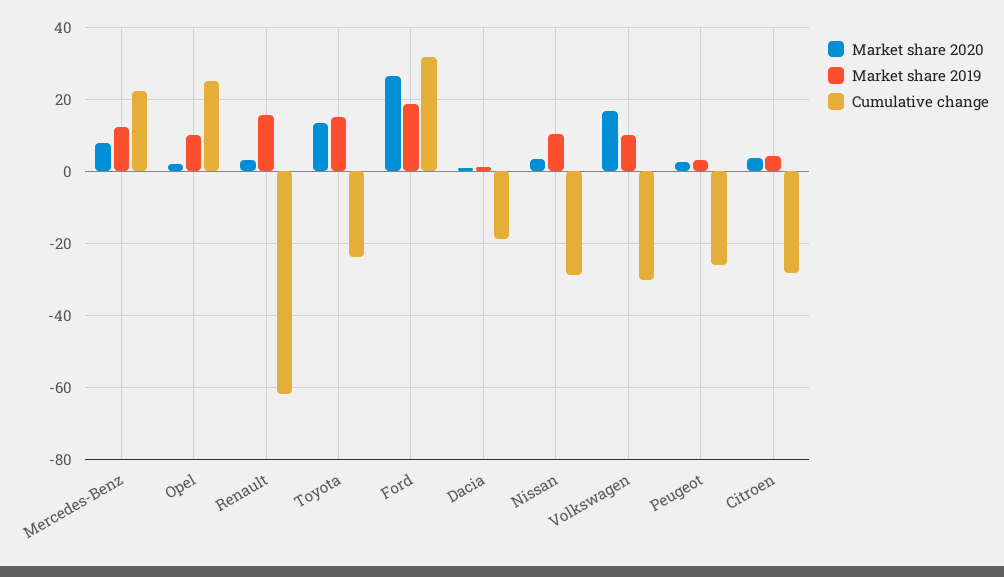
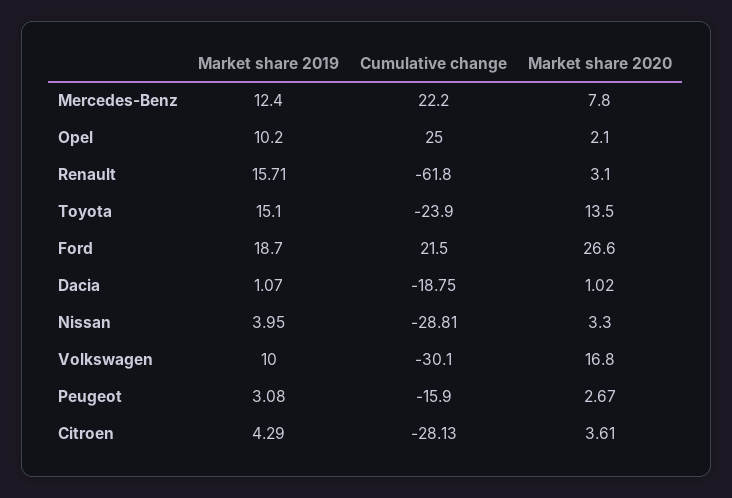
  {
    "Market share 2020": {
      "Mercedes-Benz": 7.8,
      "Opel": 2.1,
      "Renault": 3.1,
      "Toyota": 13.5,
      "Ford": 26.6,
      "Dacia": 1.02,
      "Nissan": 3.3,
      "Volkswagen": 16.8,
      "Peugeot": 2.67,
      "Citroen": 3.61
    },
    "Market share 2019": {
      "Mercedes-Benz": 12.4,
      "Opel": 10.2,
      "Renault": 15.71,
      "Toyota": 15.1,
      "Ford": 18.7,
      "Dacia": 1.07,
-     "Nissan": 10,
+     "Nissan": 3.95,
      "Volkswagen": 10,
      "Peugeot": 3.08,
      "Citroen": 4.29
    },
    "Cumulative change": {
      "Mercedes-Benz": 22.2,
      "Opel": 25,
      "Renault": -61.8,
      "Toyota": -23.9,
-     "Ford": 32,
+     "Ford": 21.5,
      "Dacia": -18.75,
      "Nissan": -28.81,
      "Volkswagen": -30.1,
-     "Peugeot": -26,
+     "Peugeot": -15.9,
      "Citroen": -28.13
    }
  }

